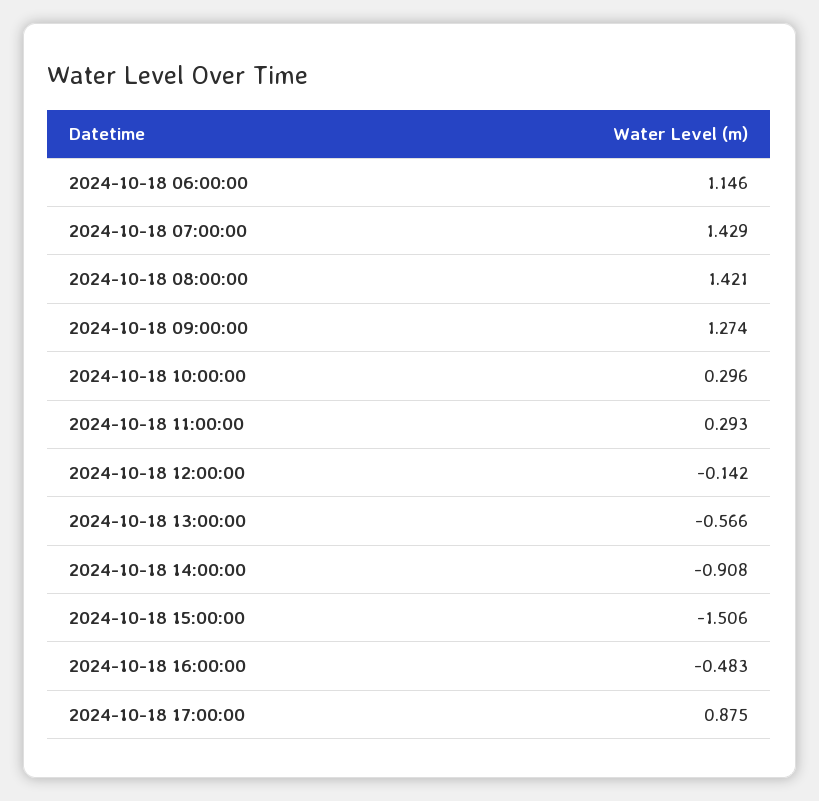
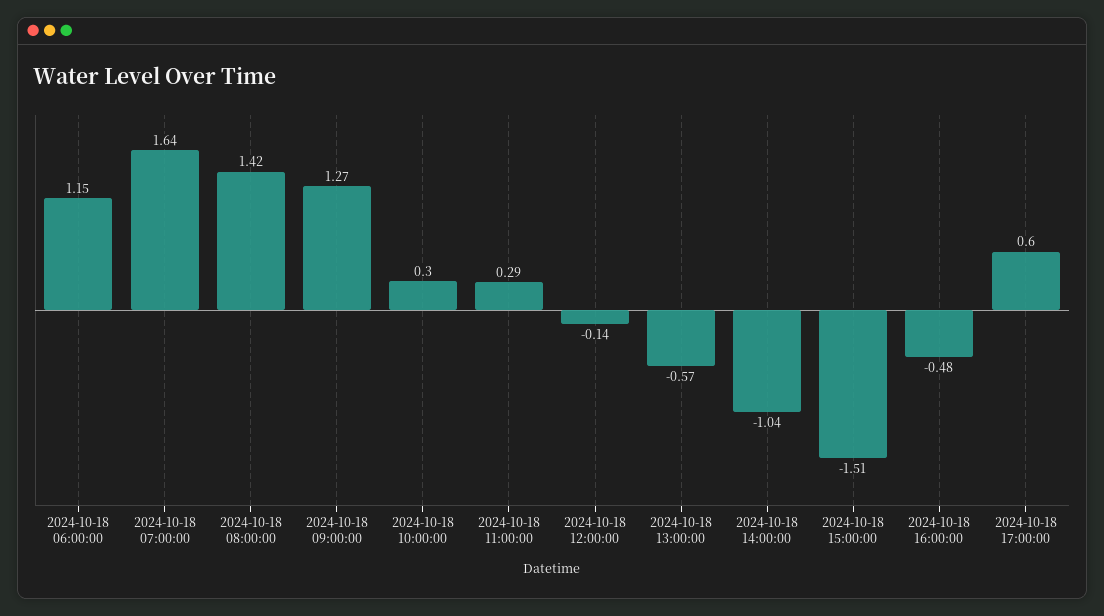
  {
    "2024-10-18 06:00:00": 1.146,
-   "2024-10-18 07:00:00": 1.429,
+   "2024-10-18 07:00:00": 1.64,
    "2024-10-18 08:00:00": 1.421,
    "2024-10-18 09:00:00": 1.274,
    "2024-10-18 10:00:00": 0.296,
    "2024-10-18 11:00:00": 0.293,
    "2024-10-18 12:00:00": -0.142,
    "2024-10-18 13:00:00": -0.566,
-   "2024-10-18 14:00:00": -0.908,
+   "2024-10-18 14:00:00": -1.04,
    "2024-10-18 15:00:00": -1.506,
    "2024-10-18 16:00:00": -0.483,
-   "2024-10-18 17:00:00": 0.875
+   "2024-10-18 17:00:00": 0.6
  }

